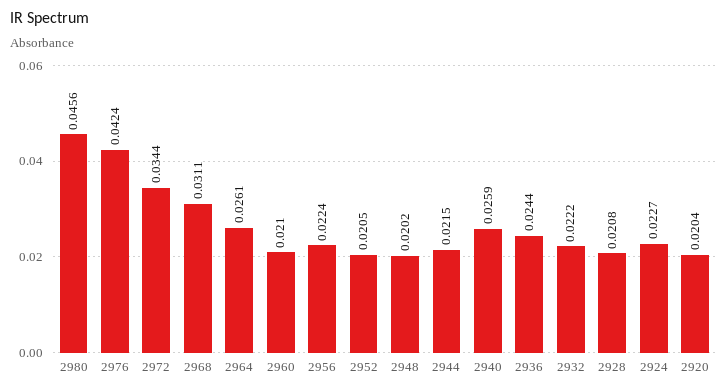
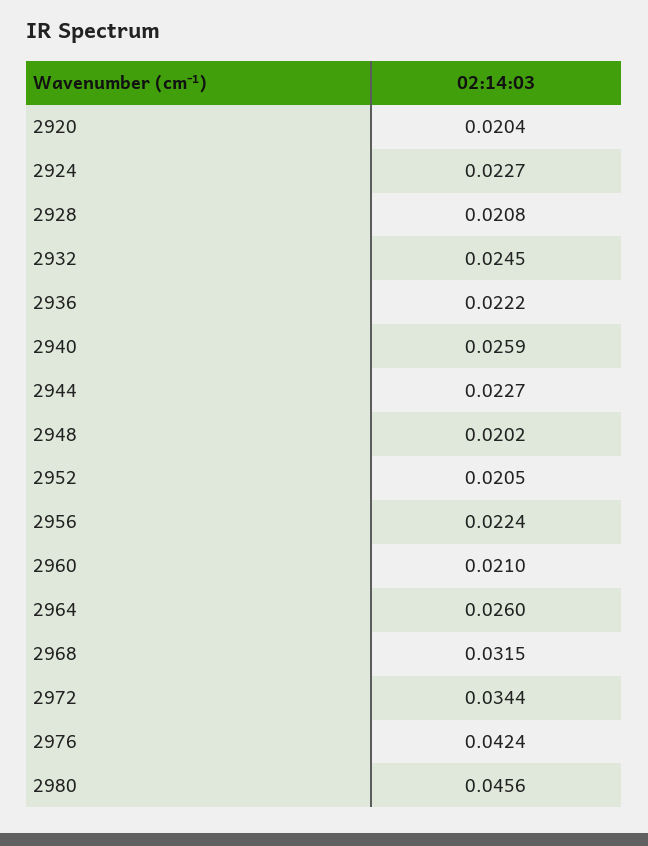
  {
    "2980": 0.0456,
    "2976": 0.0424,
    "2972": 0.0344,
-   "2968": 0.0311,
+   "2968": 0.0315,
-   "2964": 0.0261,
+   "2964": 0.026,
    "2960": 0.021,
    "2956": 0.0224,
    "2952": 0.0205,
    "2948": 0.0202,
-   "2944": 0.0215,
+   "2944": 0.0227,
    "2940": 0.0259,
-   "2936": 0.0244,
+   "2936": 0.0222,
-   "2932": 0.0222,
+   "2932": 0.0245,
    "2928": 0.0208,
    "2924": 0.0227,
    "2920": 0.0204
  }

